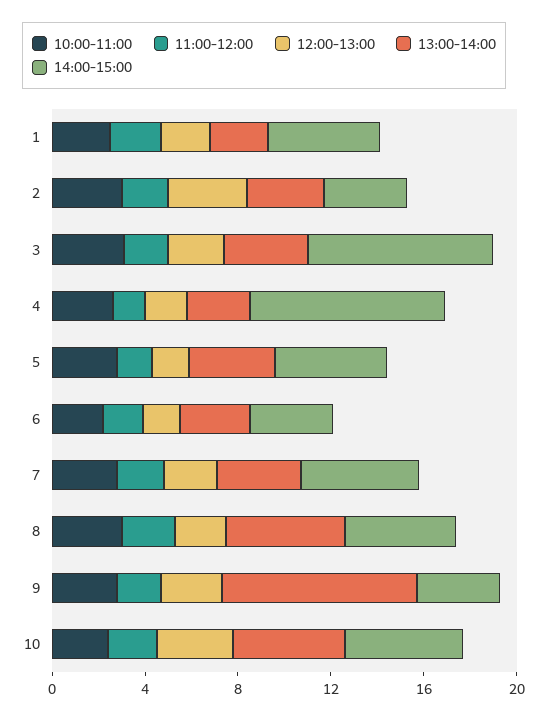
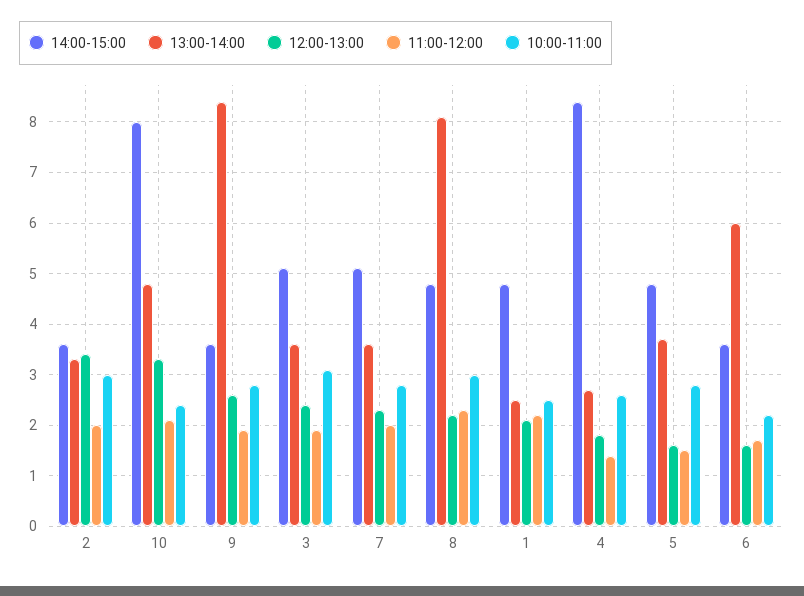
  {
    "10:00-11:00": {
      "1": 2.5,
      "2": 3,
      "3": 3,
      "4": 2.5,
      "5": 3,
      "6": 2,
      "7": 3,
      "8": 3,
      "9": 3,
      "10": 2.5
    },
    "11:00-12:00": {
      "1": 2,
      "2": 2,
      "3": 2,
      "4": 1.5,
      "5": 1.5,
      "6": 1.5,
      "7": 2,
      "8": 2.5,
      "9": 2,
      "10": 2
    },
    "12:00-13:00": {
      "1": 2,
      "2": 3.5,
      "3": 2.5,
      "4": 2,
      "5": 1.5,
      "6": 1.5,
      "7": 2.5,
      "8": 2,
      "9": 2.5,
      "10": 3.5
    },
    "13:00-14:00": {
      "1": 2.5,
      "2": 3.5,
      "3": 3.5,
      "4": 2.5,
      "5": 3.5,
-     "6": 3,
+     "6": 6,
      "7": 3.5,
-     "8": 5,
+     "8": 8,
      "9": 8.5,
      "10": 5
    },
    "14:00-15:00": {
      "1": 5,
      "2": 3.5,
-     "3": 8,
+     "3": 5,
      "4": 8.5,
      "5": 5,
      "6": 3.5,
      "7": 5,
      "8": 5,
      "9": 3.5,
-     "10": 5
+     "10": 8
    }
  }

